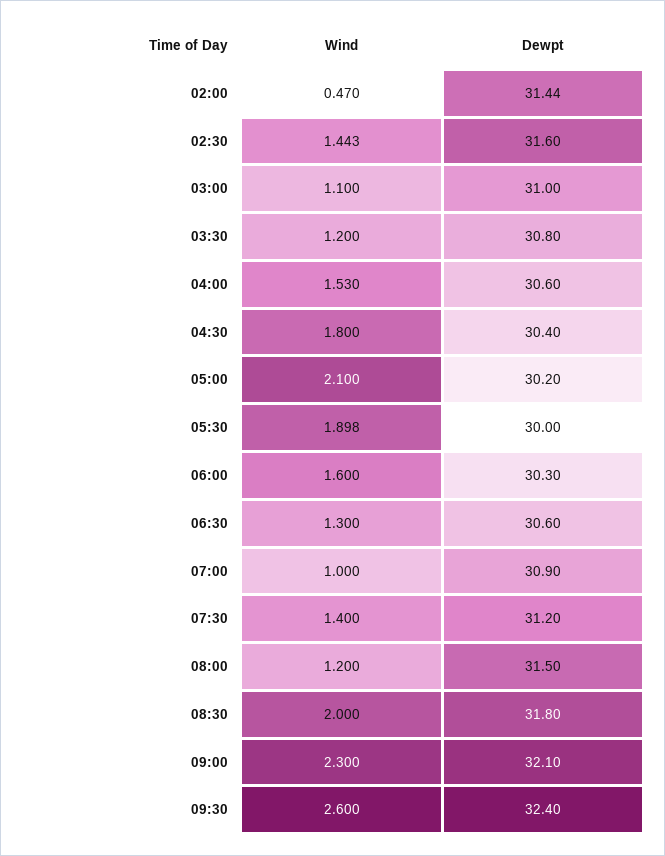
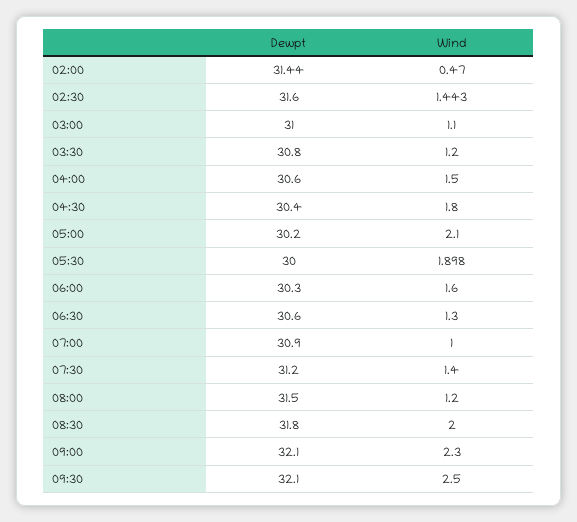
  {
    "Wind": {
      "02:00": 0.47,
      "02:30": 1.443,
      "03:00": 1.1,
      "03:30": 1.2,
-     "04:00": 1.53,
+     "04:00": 1.5,
      "04:30": 1.8,
      "05:00": 2.1,
      "05:30": 1.898,
      "06:00": 1.6,
      "06:30": 1.3,
      "07:00": 1,
      "07:30": 1.4,
      "08:00": 1.2,
      "08:30": 2,
      "09:00": 2.3,
-     "09:30": 2.6
+     "09:30": 2.5
    },
    "Dewpt": {
      "02:00": 31.44,
      "02:30": 31.6,
      "03:00": 31,
      "03:30": 30.8,
      "04:00": 30.6,
      "04:30": 30.4,
      "05:00": 30.2,
      "05:30": 30,
      "06:00": 30.3,
      "06:30": 30.6,
      "07:00": 30.9,
      "07:30": 31.2,
      "08:00": 31.5,
      "08:30": 31.8,
      "09:00": 32.1,
-     "09:30": 32.4
+     "09:30": 32.1
    }
  }

